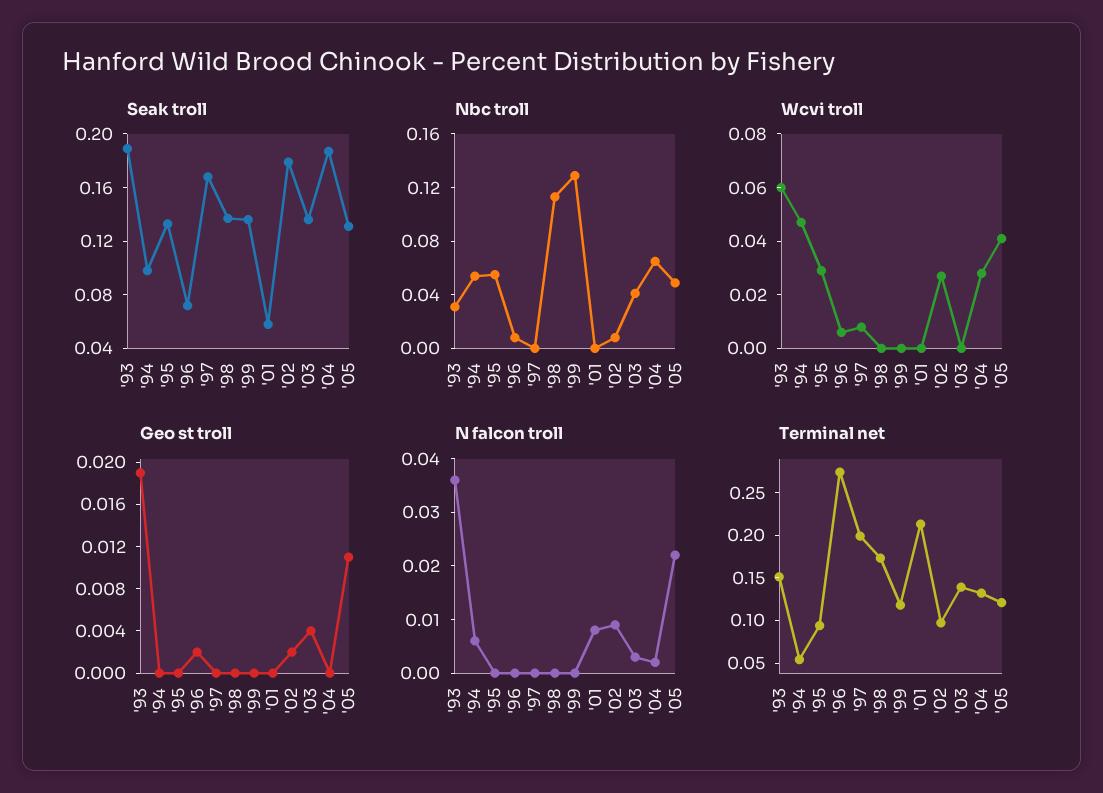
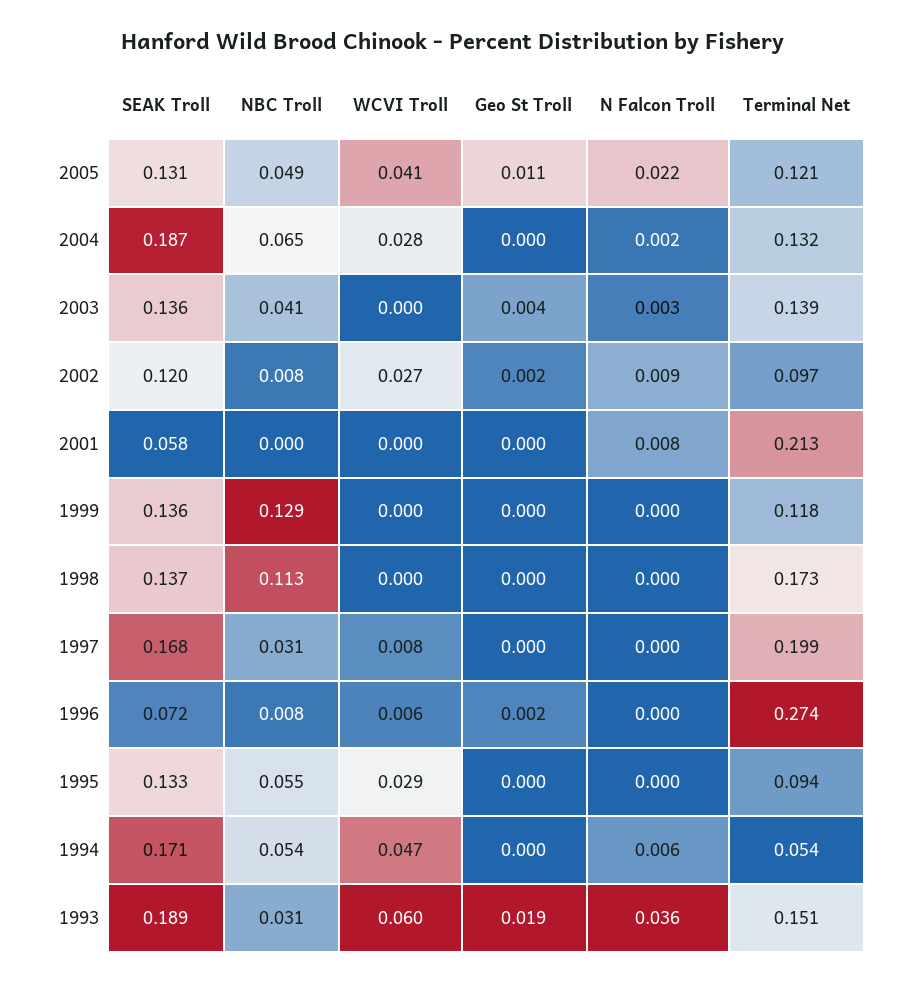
  {
    "Seak troll": {
      "'93": 0.189,
-     "'94": 0.1,
+     "'94": 0.171,
      "'95": 0.133,
      "'96": 0.072,
      "'97": 0.168,
      "'98": 0.137,
      "'99": 0.136,
      "'01": 0.058,
-     "'02": 0.18,
+     "'02": 0.12,
      "'03": 0.136,
      "'04": 0.187,
      "'05": 0.131
    },
    "Nbc troll": {
      "'93": 0.031,
      "'94": 0.054,
      "'95": 0.055,
      "'96": 0.008,
-     "'97": 0,
+     "'97": 0.031,
      "'98": 0.113,
      "'99": 0.129,
      "'01": 0,
      "'02": 0.008,
      "'03": 0.041,
      "'04": 0.065,
      "'05": 0.049
    },
    "Wcvi troll": {
      "'93": 0.06,
      "'94": 0.047,
      "'95": 0.029,
      "'96": 0.006,
      "'97": 0.008,
      "'98": 0,
      "'99": 0,
      "'01": 0,
      "'02": 0.027,
      "'03": 0,
      "'04": 0.028,
      "'05": 0.041
    },
    "Geo st troll": {
      "'93": 0.019,
      "'94": 0,
      "'95": 0,
      "'96": 0.002,
      "'97": 0,
      "'98": 0,
      "'99": 0,
      "'01": 0,
      "'02": 0.002,
      "'03": 0.004,
      "'04": 0,
      "'05": 0.011
    },
    "N falcon troll": {
      "'93": 0.036,
      "'94": 0.006,
      "'95": 0,
      "'96": 0,
      "'97": 0,
      "'98": 0,
      "'99": 0,
      "'01": 0.008,
      "'02": 0.009,
      "'03": 0.003,
      "'04": 0.002,
      "'05": 0.022
    },
    "Terminal net": {
      "'93": 0.151,
      "'94": 0.054,
      "'95": 0.094,
      "'96": 0.274,
      "'97": 0.199,
      "'98": 0.173,
      "'99": 0.118,
      "'01": 0.213,
      "'02": 0.097,
      "'03": 0.139,
      "'04": 0.132,
      "'05": 0.121
    }
  }

